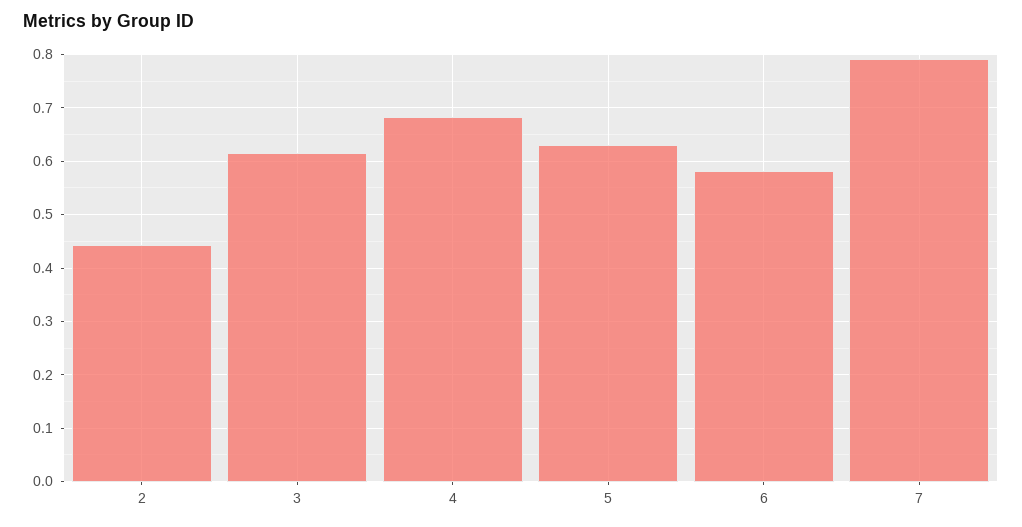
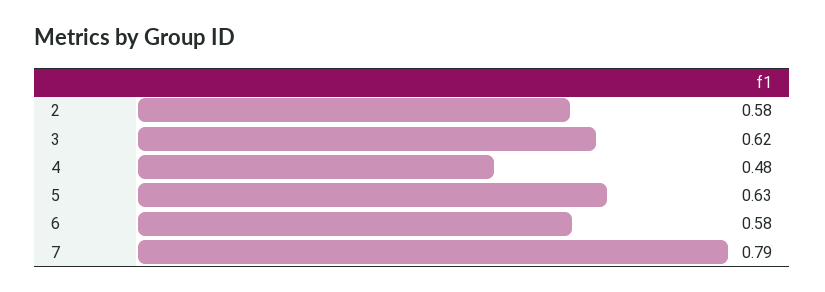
  {
-   "2": 0.44,
+   "2": 0.58,
    "3": 0.62,
-   "4": 0.68,
+   "4": 0.48,
    "5": 0.63,
    "6": 0.58,
    "7": 0.79
  }

